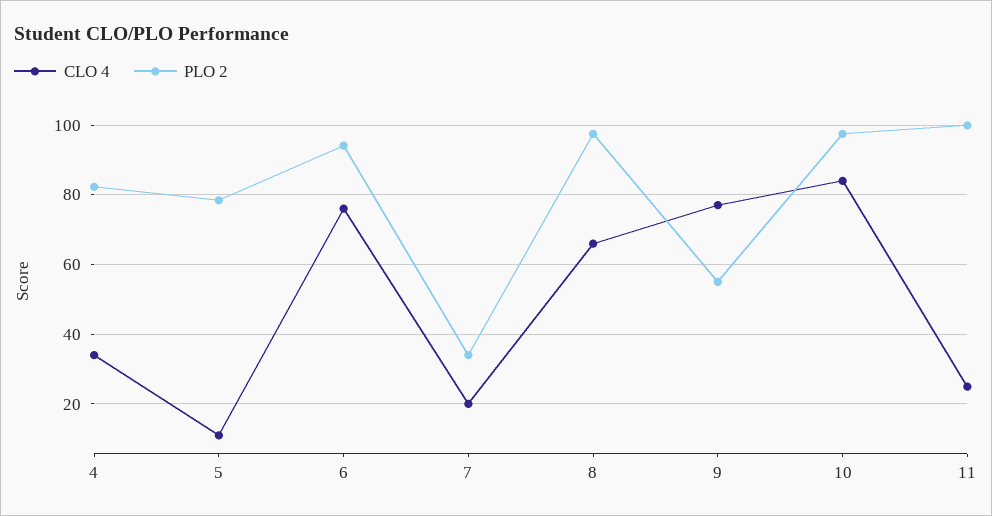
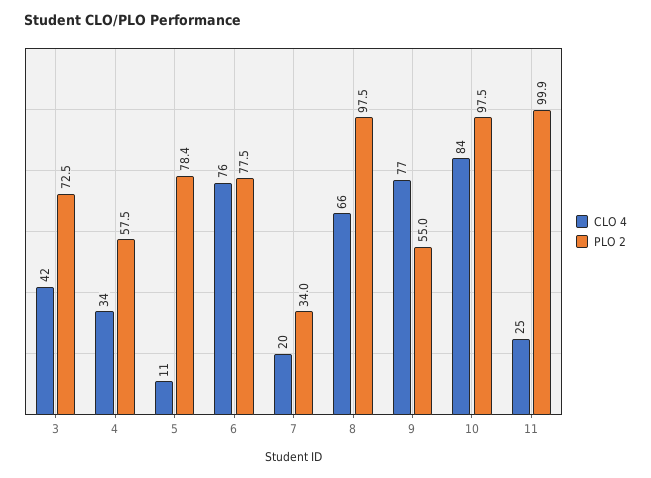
  {
    "CLO 4": {
      "4": 34,
      "5": 11,
      "6": 76,
      "7": 20,
      "8": 66,
      "9": 77,
      "10": 84,
-     "11": 25
+     "11": 25,
+     "3": 42
    },
    "PLO 2": {
-     "4": 82,
+     "4": 57.5,
      "5": 78.4,
-     "6": 94,
+     "6": 77.5,
      "7": 34,
      "8": 97.5,
      "9": 55,
      "10": 97.5,
-     "11": 99.9
+     "11": 99.9,
+     "3": 72.5
    }
  }

